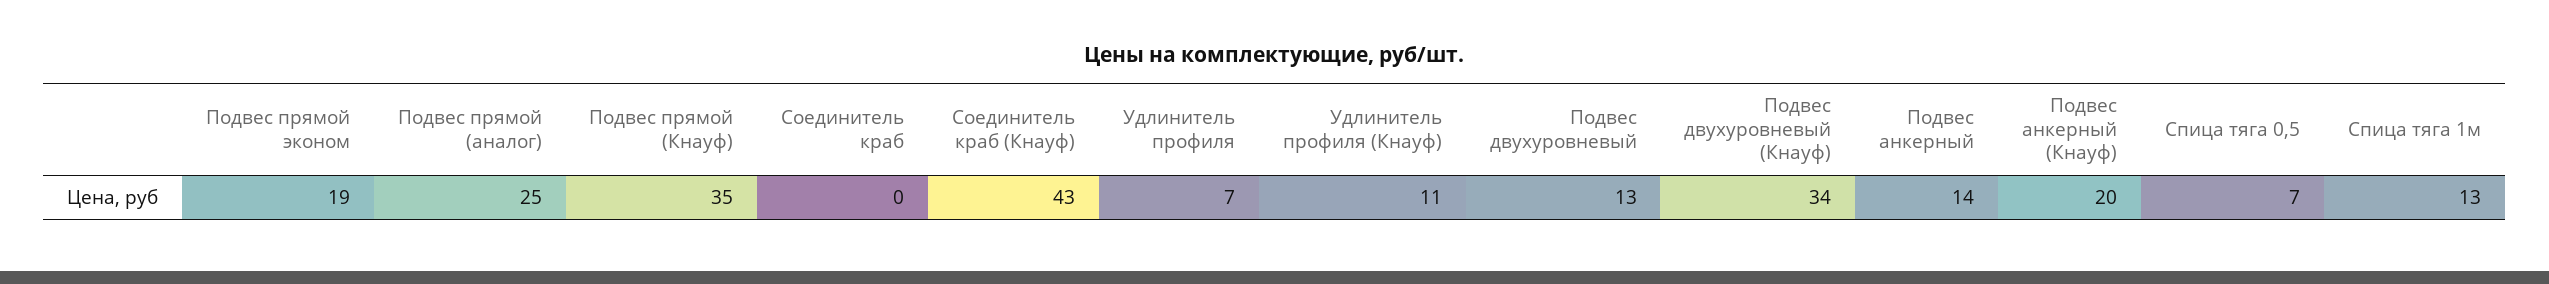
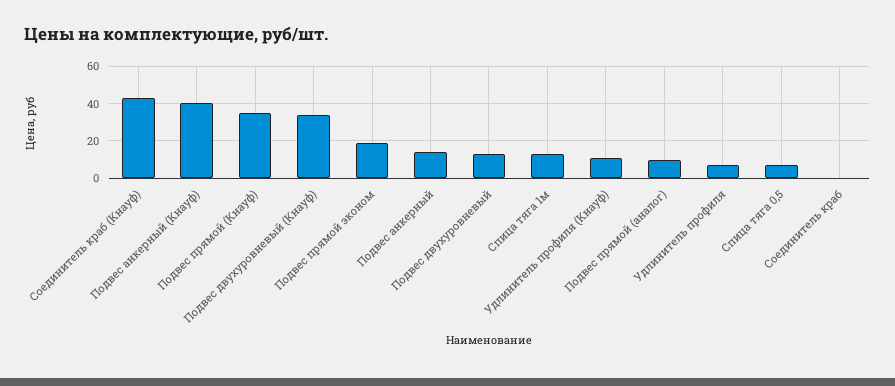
  {
    "Подвес прямой эконом": 19,
-   "Подвес прямой (аналог)": 25,
+   "Подвес прямой (аналог)": 10,
    "Подвес прямой (Кнауф)": 35,
    "Соединитель краб": 0,
    "Соединитель краб (Кнауф)": 43,
    "Удлинитель профиля": 7,
    "Удлинитель профиля (Кнауф)": 11,
    "Подвес двухуровневый": 13,
    "Подвес двухуровневый (Кнауф)": 34,
    "Подвес анкерный": 14,
-   "Подвес анкерный (Кнауф)": 20,
+   "Подвес анкерный (Кнауф)": 40,
    "Спица тяга 0,5": 7,
    "Спица тяга 1м": 13
  }

